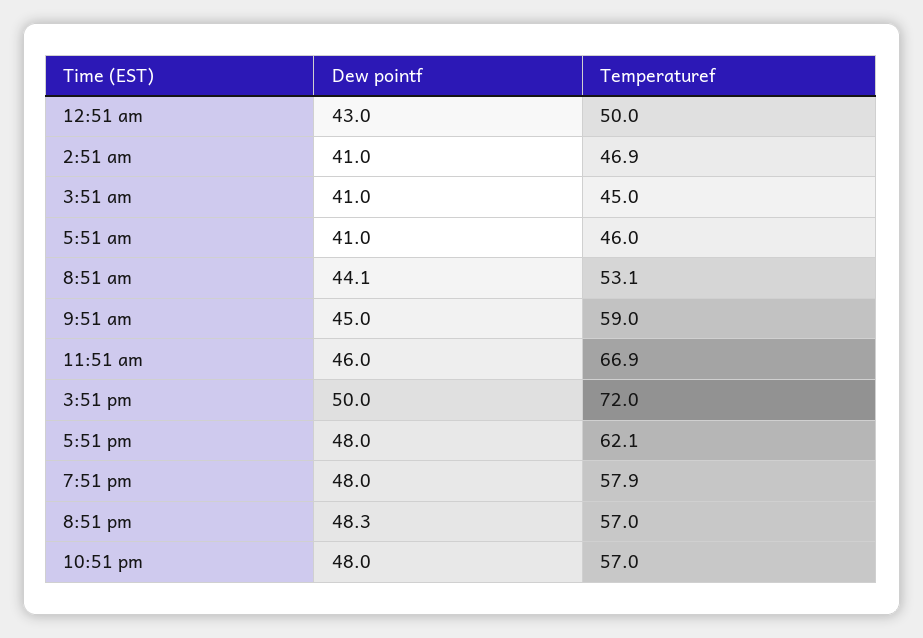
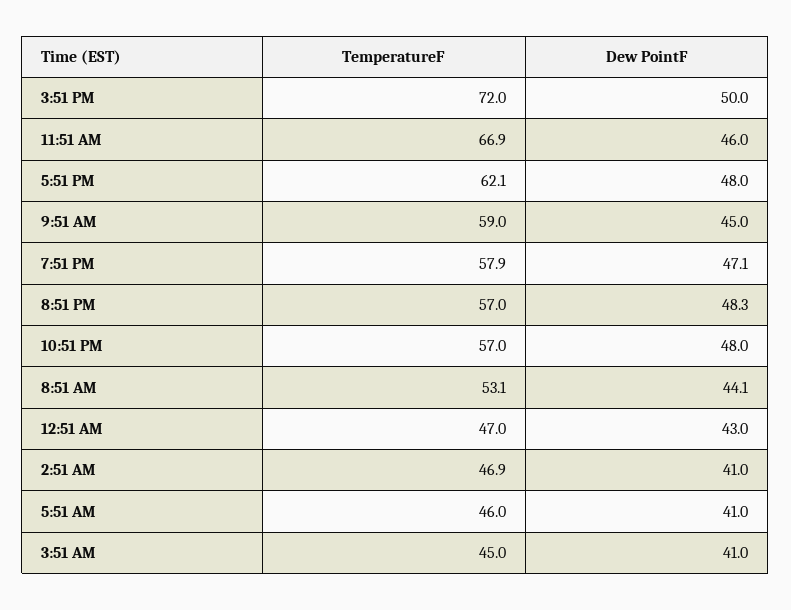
  {
    "Dew pointf": {
      "12:51 am": 43,
      "2:51 am": 41,
      "3:51 am": 41,
      "5:51 am": 41,
      "8:51 am": 44.1,
      "9:51 am": 45,
      "11:51 am": 46,
      "3:51 pm": 50,
      "5:51 pm": 48,
-     "7:51 pm": 48,
+     "7:51 pm": 47.1,
      "8:51 pm": 48.3,
      "10:51 pm": 48
    },
    "Temperaturef": {
-     "12:51 am": 50,
+     "12:51 am": 47,
      "2:51 am": 46.9,
      "3:51 am": 45,
      "5:51 am": 46,
      "8:51 am": 53.1,
      "9:51 am": 59,
      "11:51 am": 66.9,
      "3:51 pm": 72,
      "5:51 pm": 62.1,
      "7:51 pm": 57.9,
      "8:51 pm": 57,
      "10:51 pm": 57
    }
  }

